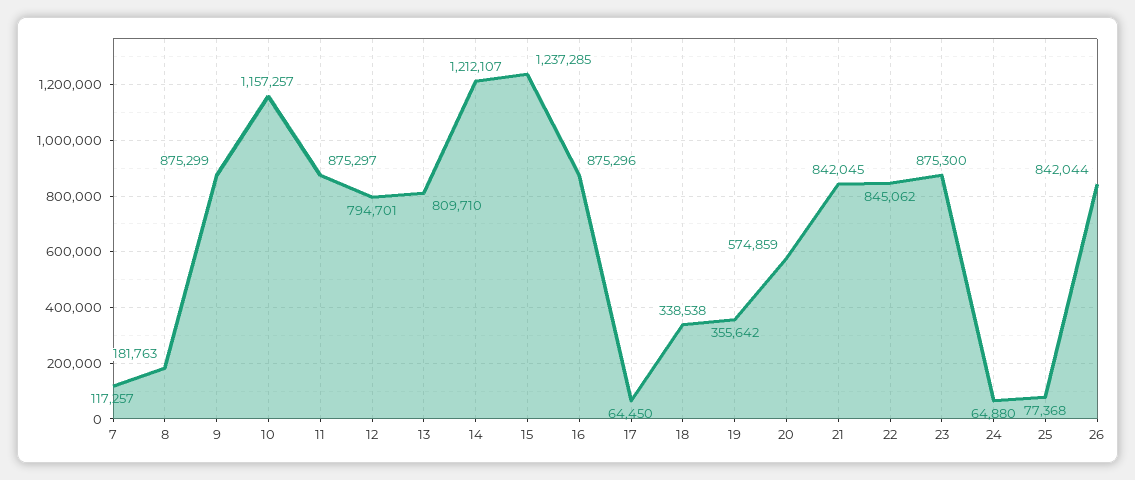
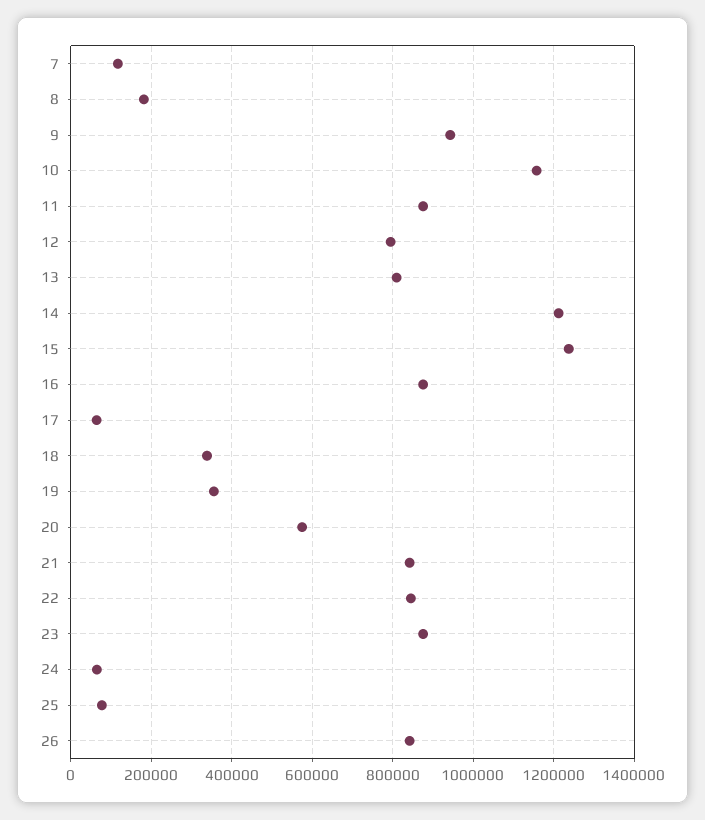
  {
    "7": 117257,
    "8": 181763,
-   "9": 875299,
+   "9": 940000,
    "10": 1157257,
    "11": 875297,
    "12": 794701,
    "13": 809710,
    "14": 1212107,
    "15": 1237285,
    "16": 875296,
    "17": 64450,
    "18": 338538,
    "19": 355642,
    "20": 574859,
    "21": 842045,
    "22": 845062,
    "23": 875300,
    "24": 64880,
    "25": 77368,
    "26": 842044
  }

